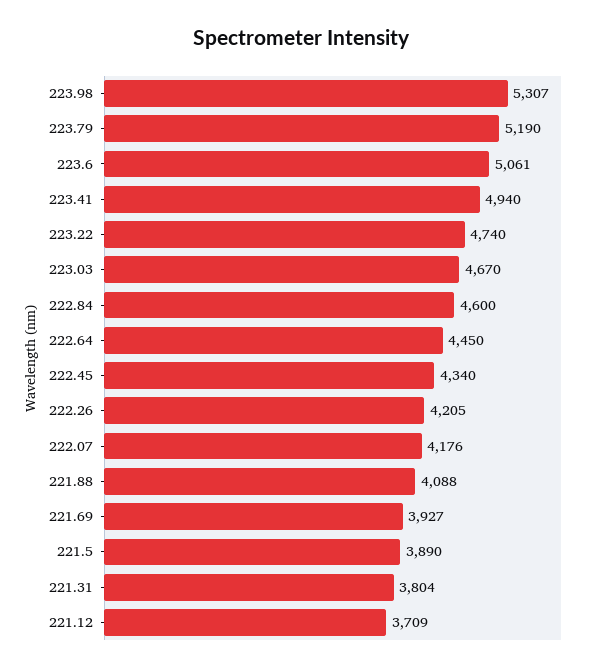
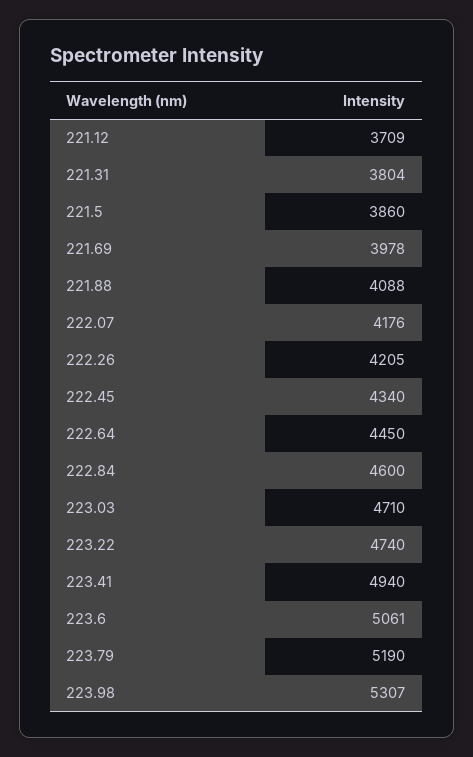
  {
    "223.98": 5307,
    "223.79": 5190,
    "223.6": 5061,
    "223.41": 4940,
    "223.22": 4740,
-   "223.03": 4670,
+   "223.03": 4710,
    "222.84": 4600,
    "222.64": 4450,
    "222.45": 4340,
    "222.26": 4205,
    "222.07": 4176,
    "221.88": 4088,
-   "221.69": 3927,
+   "221.69": 3978,
-   "221.5": 3890,
+   "221.5": 3860,
    "221.31": 3804,
    "221.12": 3709
  }

